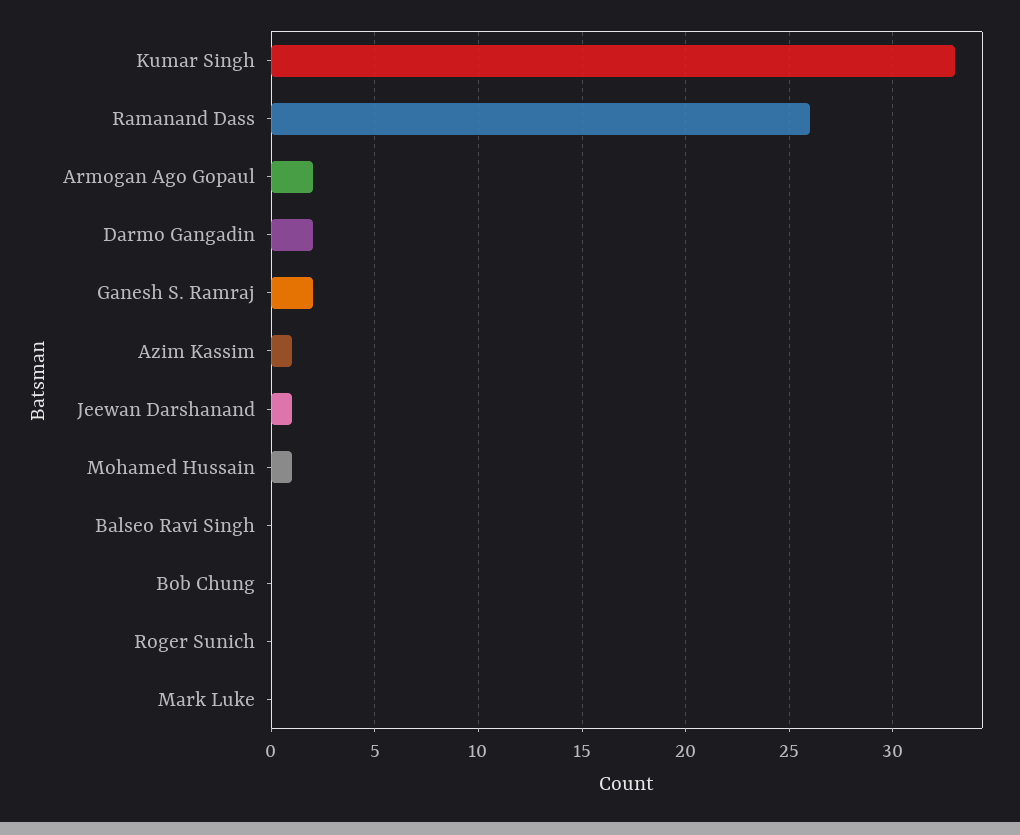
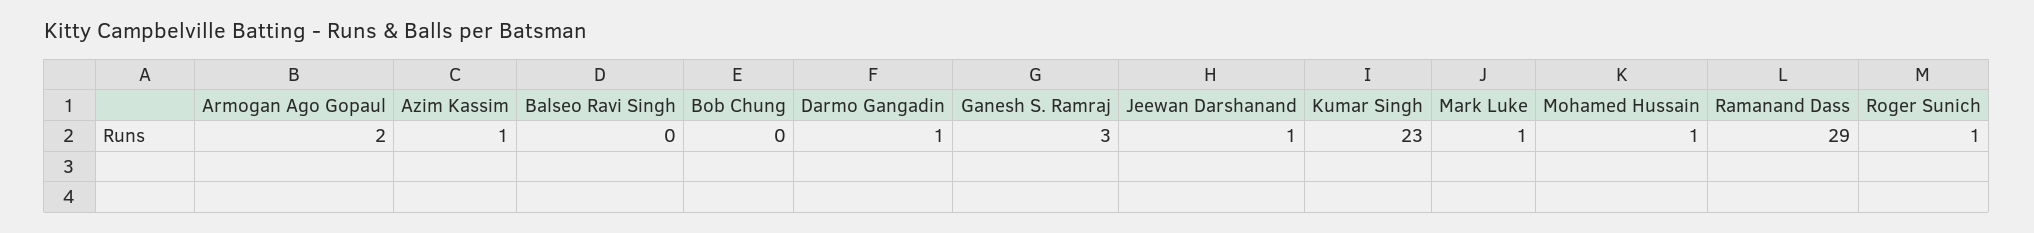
  {
-   "Kumar Singh": 33,
+   "Kumar Singh": 23,
-   "Ramanand Dass": 26,
+   "Ramanand Dass": 29,
    "Armogan Ago Gopaul": 2,
-   "Darmo Gangadin": 2,
+   "Darmo Gangadin": 1,
-   "Ganesh S. Ramraj": 2,
+   "Ganesh S. Ramraj": 3,
    "Azim Kassim": 1,
    "Jeewan Darshanand": 1,
    "Mohamed Hussain": 1,
    "Balseo Ravi Singh": 0,
    "Bob Chung": 0,
-   "Roger Sunich": 0,
+   "Roger Sunich": 1,
-   "Mark Luke": 0
+   "Mark Luke": 1
  }

